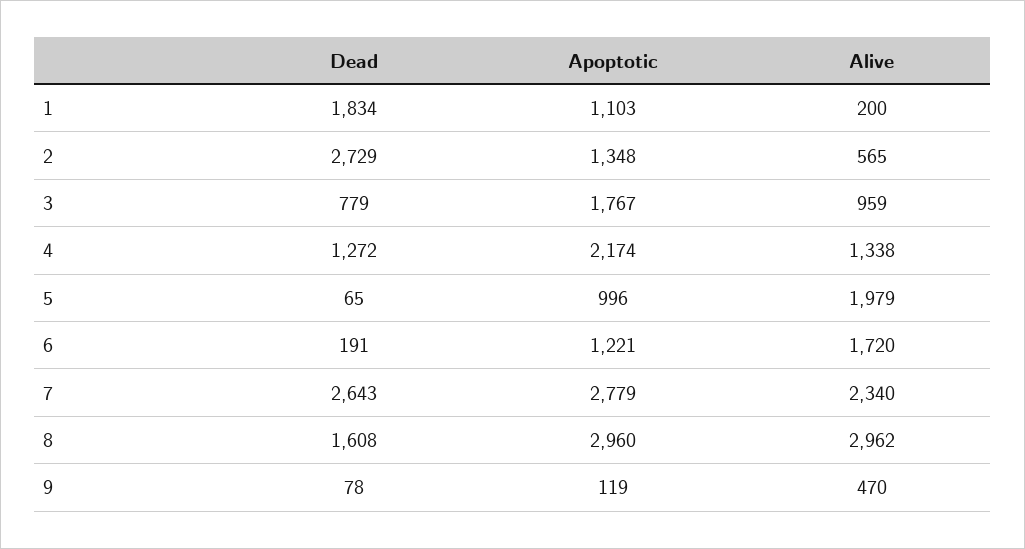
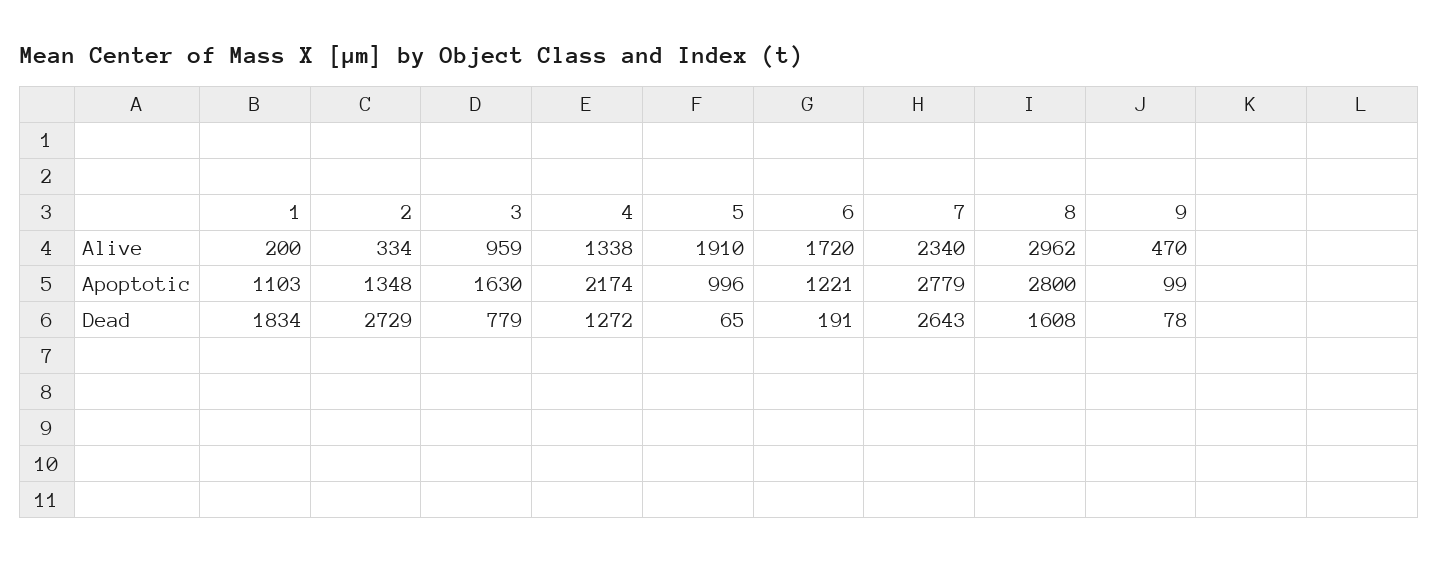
  {
    "Dead": {
      "1": 1834,
      "2": 2729,
      "3": 779,
      "4": 1272,
      "5": 65,
      "6": 191,
      "7": 2643,
      "8": 1608,
      "9": 78
    },
    "Apoptotic": {
      "1": 1103,
      "2": 1348,
-     "3": 1767,
+     "3": 1630,
      "4": 2174,
      "5": 996,
      "6": 1221,
      "7": 2779,
-     "8": 2960,
+     "8": 2800,
-     "9": 119
+     "9": 99
    },
    "Alive": {
      "1": 200,
-     "2": 565,
+     "2": 334,
      "3": 959,
      "4": 1338,
-     "5": 1979,
+     "5": 1910,
      "6": 1720,
      "7": 2340,
      "8": 2962,
      "9": 470
    }
  }

